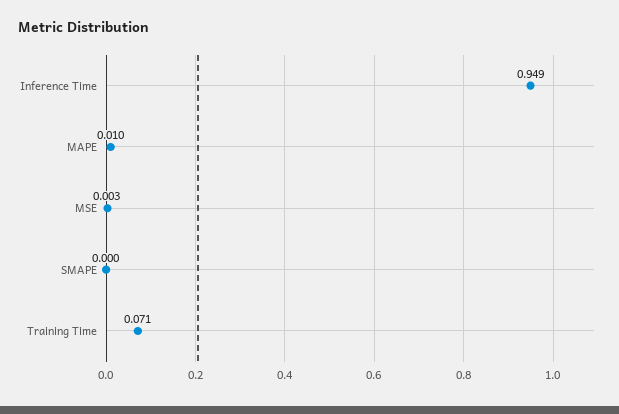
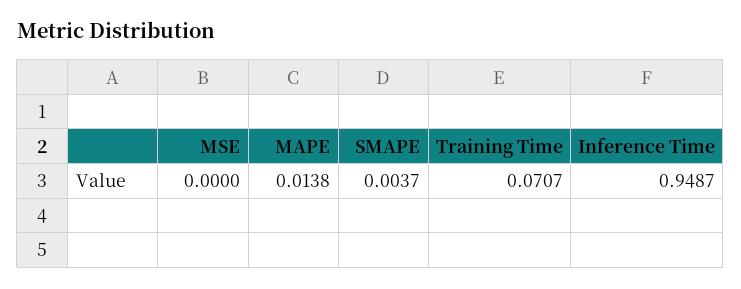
  {
    "Inference Time": 0.9487,
-   "MAPE": 0.01,
+   "MAPE": 0.0138,
-   "MSE": 0.003,
+   "MSE": 0,
-   "SMAPE": 0,
+   "SMAPE": 0.0037,
    "Training Time": 0.0707
  }

